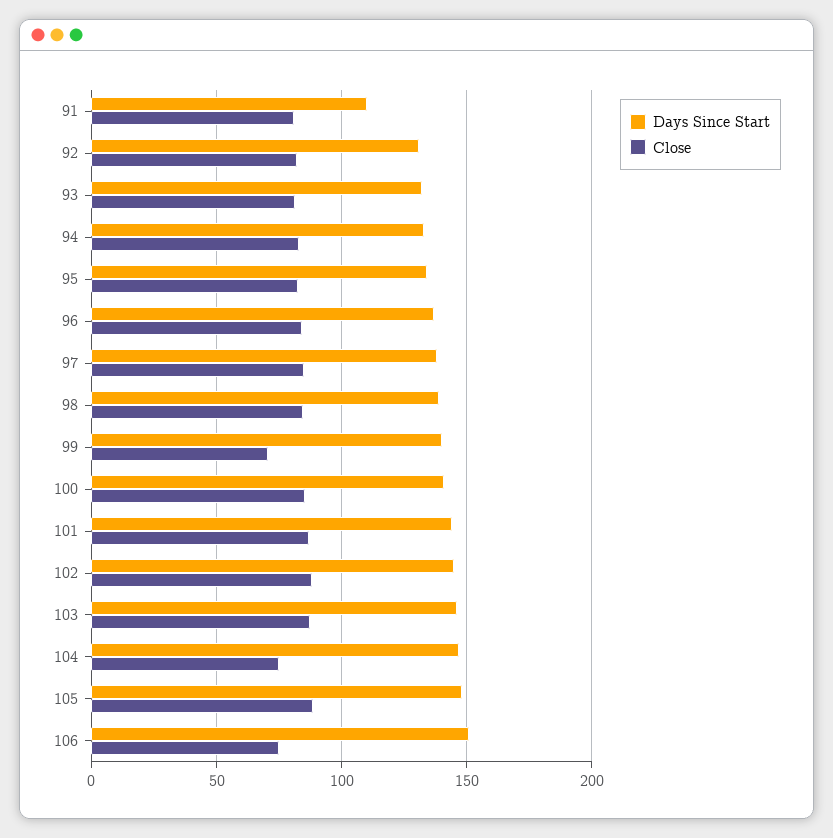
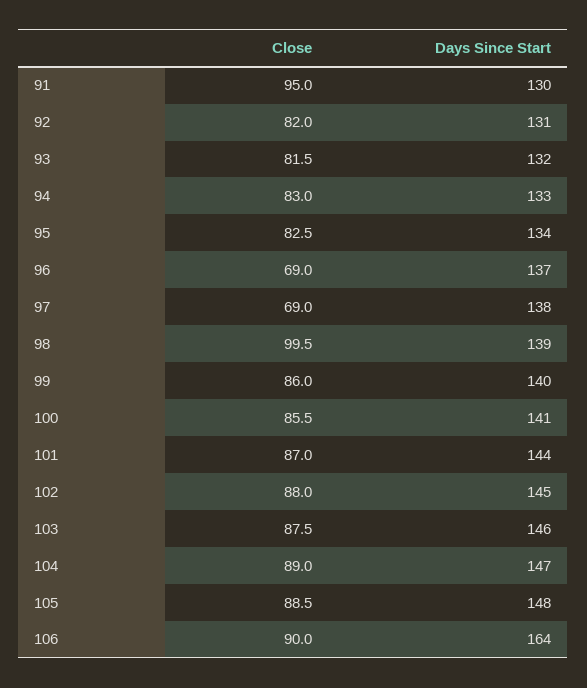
  {
    "Days Since Start": {
-     "91": 110,
+     "91": 130,
      "92": 131,
      "93": 132,
      "94": 133,
      "95": 134,
      "96": 137,
      "97": 138,
      "98": 139,
      "99": 140,
      "100": 141,
      "101": 144,
      "102": 145,
      "103": 146,
      "104": 147,
      "105": 148,
-     "106": 150
+     "106": 164
    },
    "Close": {
-     "91": 80,
+     "91": 95,
      "92": 82,
      "93": 81.5,
      "94": 83,
      "95": 82.5,
-     "96": 85,
+     "96": 69,
-     "97": 85,
+     "97": 69,
-     "98": 85,
+     "98": 99.5,
-     "99": 70,
+     "99": 86,
      "100": 85.5,
      "101": 87,
      "102": 88,
      "103": 87.5,
-     "104": 75,
+     "104": 89,
      "105": 88.5,
-     "106": 75
+     "106": 90
    }
  }

